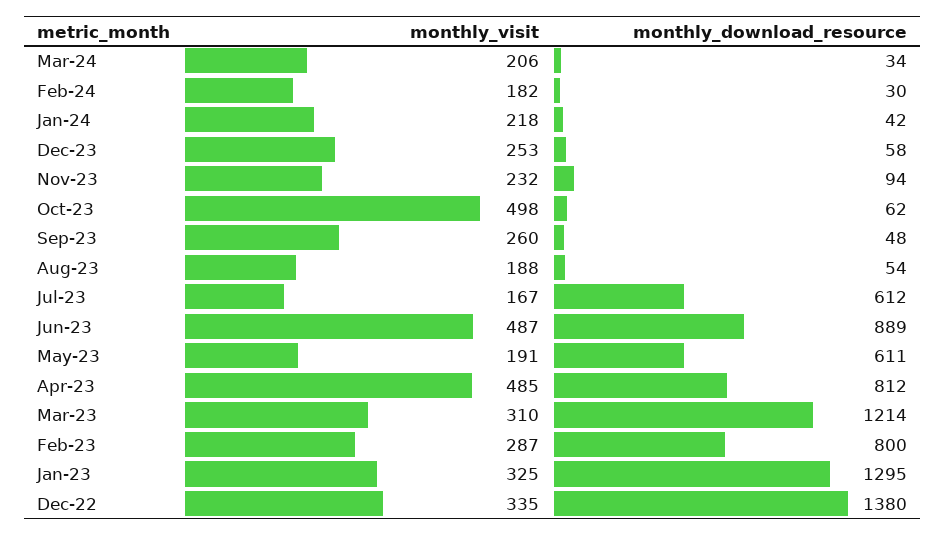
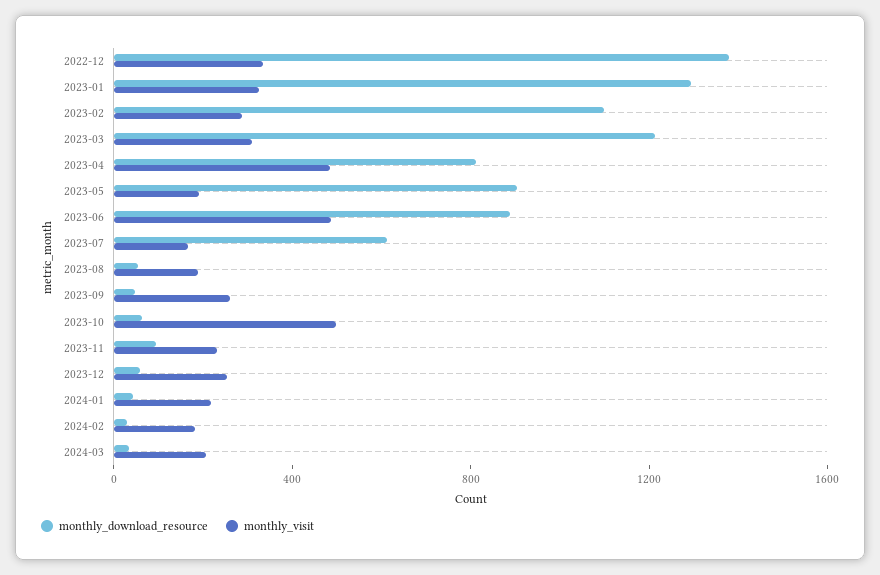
  {
    "monthly_visit": {
      "Mar-24": 206,
      "Feb-24": 182,
      "Jan-24": 218,
      "Dec-23": 253,
      "Nov-23": 232,
      "Oct-23": 498,
      "Sep-23": 260,
      "Aug-23": 188,
      "Jul-23": 167,
      "Jun-23": 487,
      "May-23": 191,
      "Apr-23": 485,
      "Mar-23": 310,
      "Feb-23": 287,
      "Jan-23": 325,
      "Dec-22": 335
    },
    "monthly_download_resource": {
      "Mar-24": 34,
      "Feb-24": 30,
      "Jan-24": 42,
      "Dec-23": 58,
      "Nov-23": 94,
      "Oct-23": 62,
      "Sep-23": 48,
      "Aug-23": 54,
      "Jul-23": 612,
      "Jun-23": 889,
-     "May-23": 611,
+     "May-23": 900,
      "Apr-23": 812,
      "Mar-23": 1214,
-     "Feb-23": 800,
+     "Feb-23": 1100,
      "Jan-23": 1295,
      "Dec-22": 1380
    }
  }

